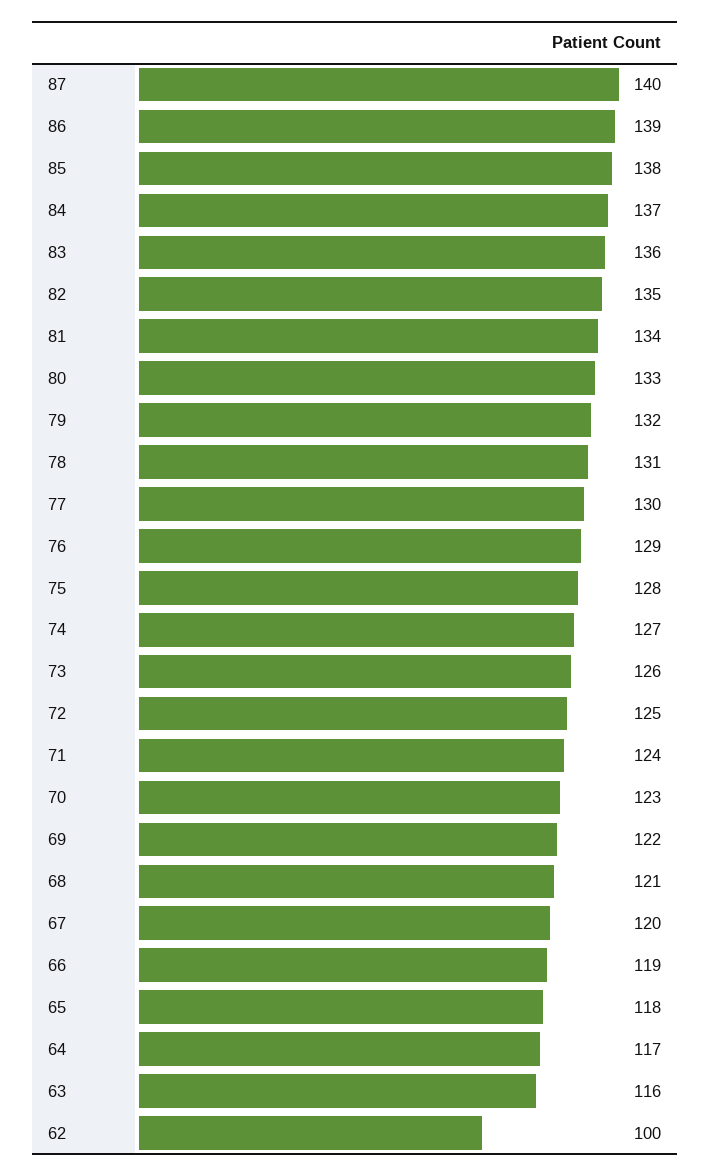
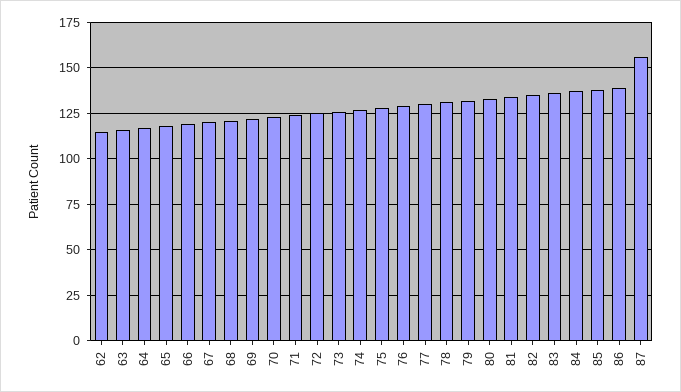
  {
-   "87": 140,
+   "87": 155,
    "86": 139,
    "85": 138,
    "84": 137,
    "83": 136,
    "82": 135,
    "81": 134,
    "80": 133,
    "79": 132,
    "78": 131,
    "77": 130,
    "76": 129,
    "75": 128,
    "74": 127,
    "73": 126,
    "72": 125,
    "71": 124,
    "70": 123,
    "69": 122,
    "68": 121,
    "67": 120,
    "66": 119,
    "65": 118,
    "64": 117,
    "63": 116,
-   "62": 100
+   "62": 115
  }

